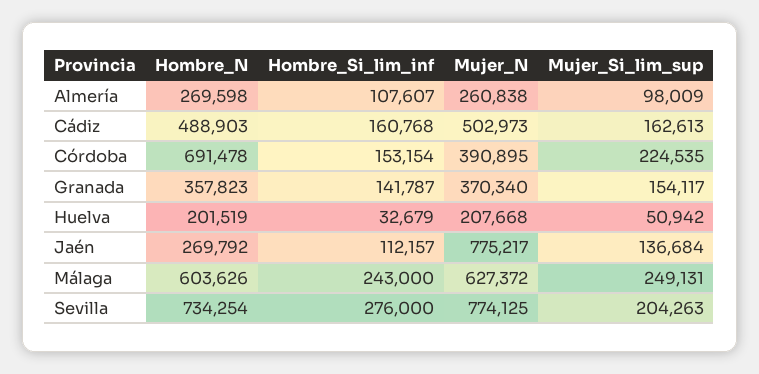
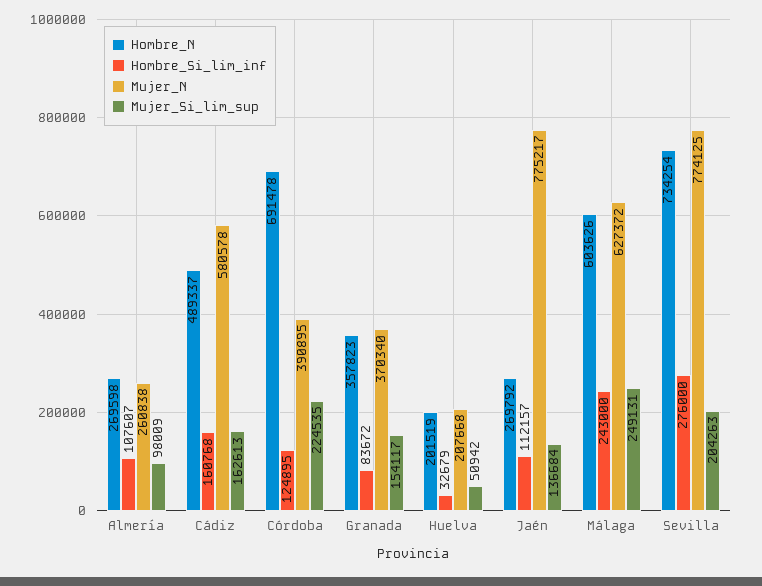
  {
    "Hombre_N": {
      "Almería": 269598,
-     "Cádiz": 488903,
+     "Cádiz": 489337,
      "Córdoba": 691478,
      "Granada": 357823,
      "Huelva": 201519,
      "Jaén": 269792,
      "Málaga": 603626,
      "Sevilla": 734254
    },
    "Hombre_Si_lim_inf": {
      "Almería": 107607,
      "Cádiz": 160768,
-     "Córdoba": 153154,
+     "Córdoba": 124895,
-     "Granada": 141787,
+     "Granada": 83672,
      "Huelva": 32679,
      "Jaén": 112157,
      "Málaga": 243000,
      "Sevilla": 276000
    },
    "Mujer_N": {
      "Almería": 260838,
-     "Cádiz": 502973,
+     "Cádiz": 580578,
      "Córdoba": 390895,
      "Granada": 370340,
      "Huelva": 207668,
      "Jaén": 775217,
      "Málaga": 627372,
      "Sevilla": 774125
    },
    "Mujer_Si_lim_sup": {
      "Almería": 98009,
      "Cádiz": 162613,
      "Córdoba": 224535,
      "Granada": 154117,
      "Huelva": 50942,
      "Jaén": 136684,
      "Málaga": 249131,
      "Sevilla": 204263
    }
  }

